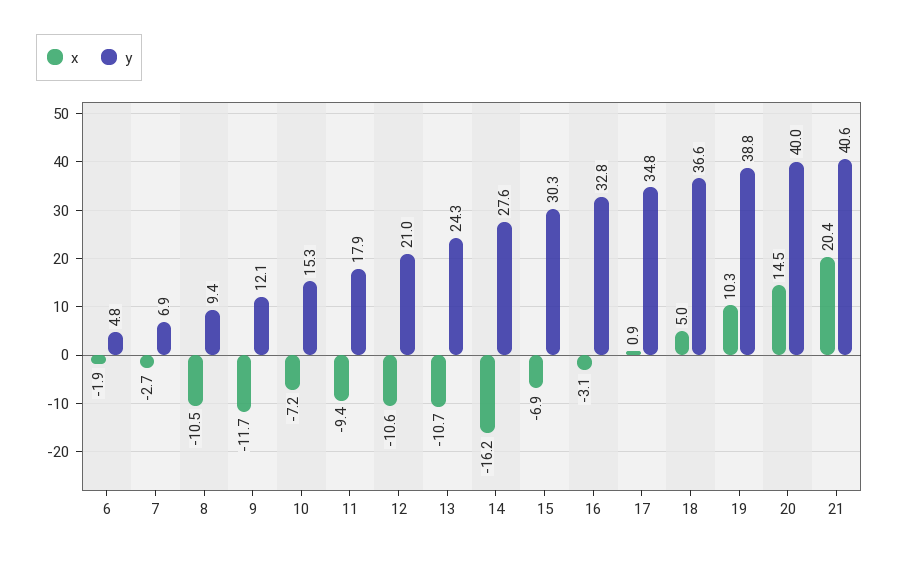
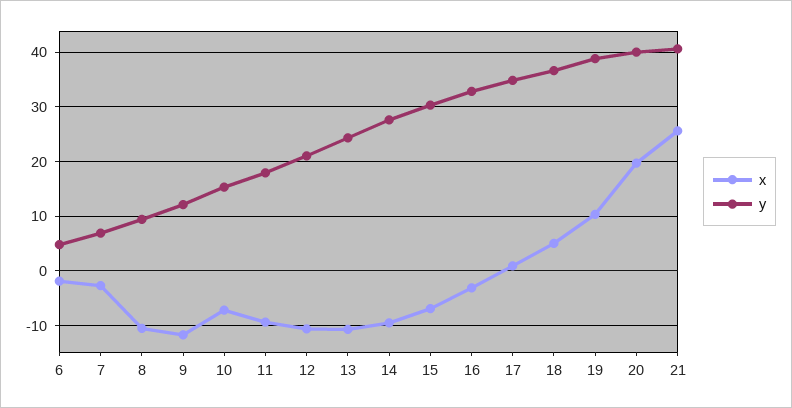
  {
    "x": {
      "6": -1.9,
      "7": -2.7,
      "8": -10.5,
      "9": -11.7,
      "10": -7.2,
      "11": -9.4,
      "12": -10.6,
      "13": -10.7,
-     "14": -16.2,
+     "14": -10,
      "15": -6.9,
      "16": -3.1,
      "17": 0.9,
      "18": 5,
      "19": 10.3,
-     "20": 14.5,
+     "20": 20,
-     "21": 20.4
+     "21": 26
    },
    "y": {
      "6": 4.8,
      "7": 6.9,
      "8": 9.4,
      "9": 12.1,
      "10": 15.3,
      "11": 17.9,
      "12": 21,
      "13": 24.3,
      "14": 27.6,
      "15": 30.3,
      "16": 32.8,
      "17": 34.8,
      "18": 36.6,
      "19": 38.8,
      "20": 40,
      "21": 40.6
    }
  }

